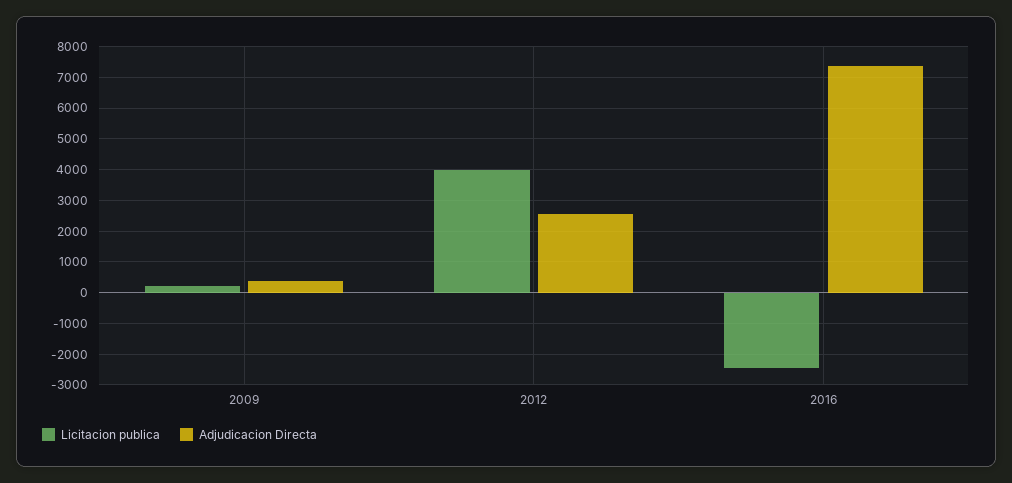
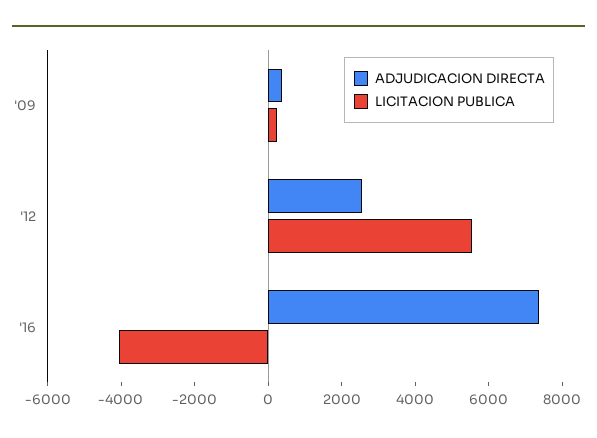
  {
    "Licitacion publica": {
      "2009": 200,
-     "2012": 4000,
+     "2012": 5500,
-     "2016": -2400
+     "2016": -4000
    },
    "Adjudicacion Directa": {
      "2009": 400,
      "2012": 2600,
      "2016": 7400
    }
  }

